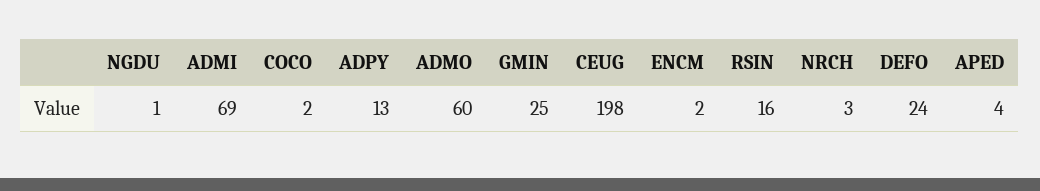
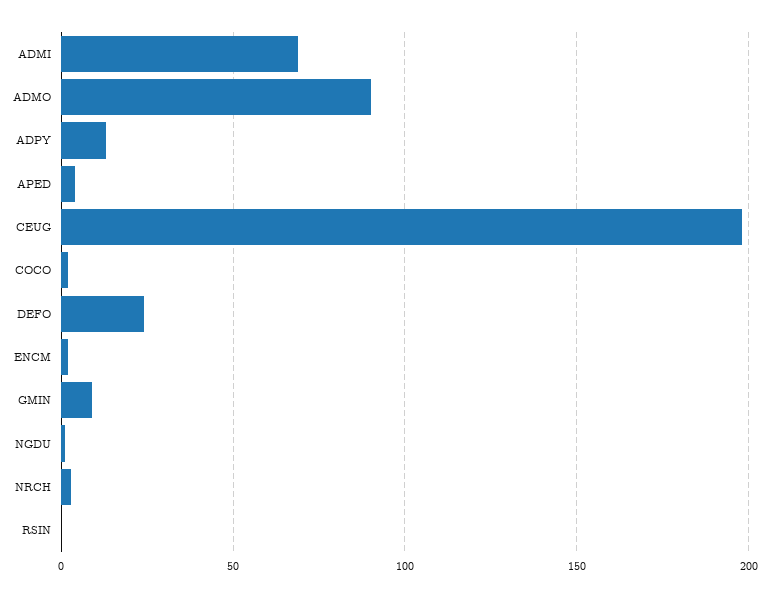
  {
    "NGDU": 1,
    "ADMI": 69,
    "COCO": 2,
    "ADPY": 13,
-   "ADMO": 60,
+   "ADMO": 90,
-   "GMIN": 25,
+   "GMIN": 10,
    "CEUG": 198,
    "ENCM": 2,
-   "RSIN": 16,
+   "RSIN": 0,
    "NRCH": 3,
    "DEFO": 24,
    "APED": 4
  }

